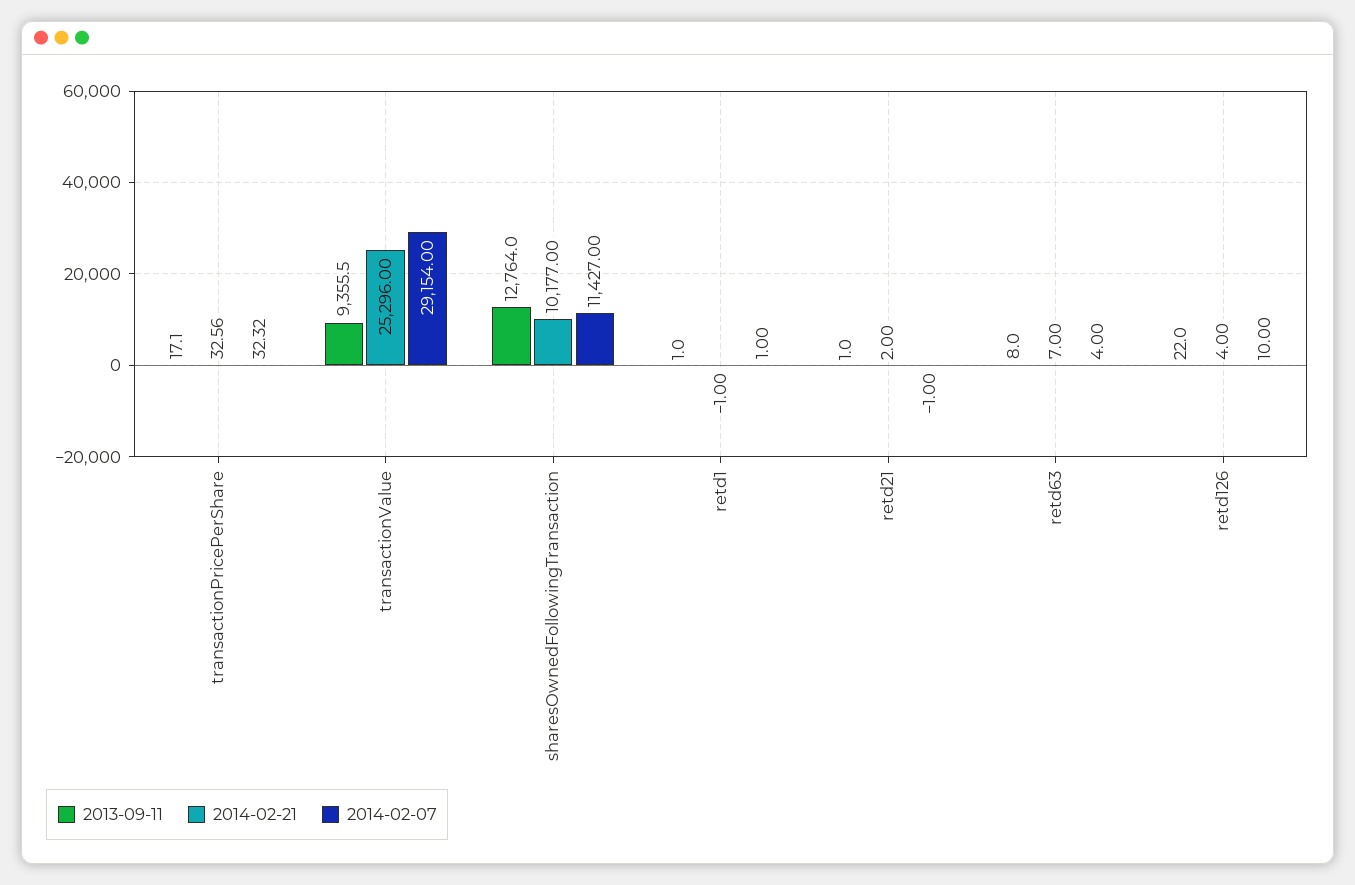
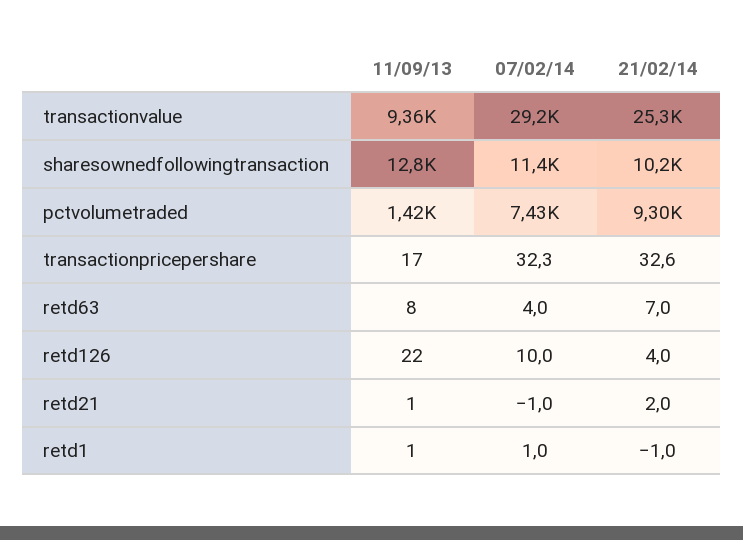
  {
    "2013-09-11": {
      "transactionPricePerShare": 17.1,
      "transactionValue": 9355.5,
      "sharesOwnedFollowingTransaction": 12764,
      "retd1": 1,
      "retd21": 1,
      "retd63": 8,
-     "retd126": 22
+     "retd126": 22,
+     "pctvolumetraded": 1420
    },
    "2014-02-21": {
      "transactionPricePerShare": 32.56,
      "transactionValue": 25296,
      "sharesOwnedFollowingTransaction": 10177,
      "retd1": -1,
      "retd21": 2,
      "retd63": 7,
-     "retd126": 4
+     "retd126": 4,
+     "pctvolumetraded": 9300
    },
    "2014-02-07": {
      "transactionPricePerShare": 32.32,
      "transactionValue": 29154,
      "sharesOwnedFollowingTransaction": 11427,
      "retd1": 1,
      "retd21": -1,
      "retd63": 4,
-     "retd126": 10
+     "retd126": 10,
+     "pctvolumetraded": 7430
    }
  }

